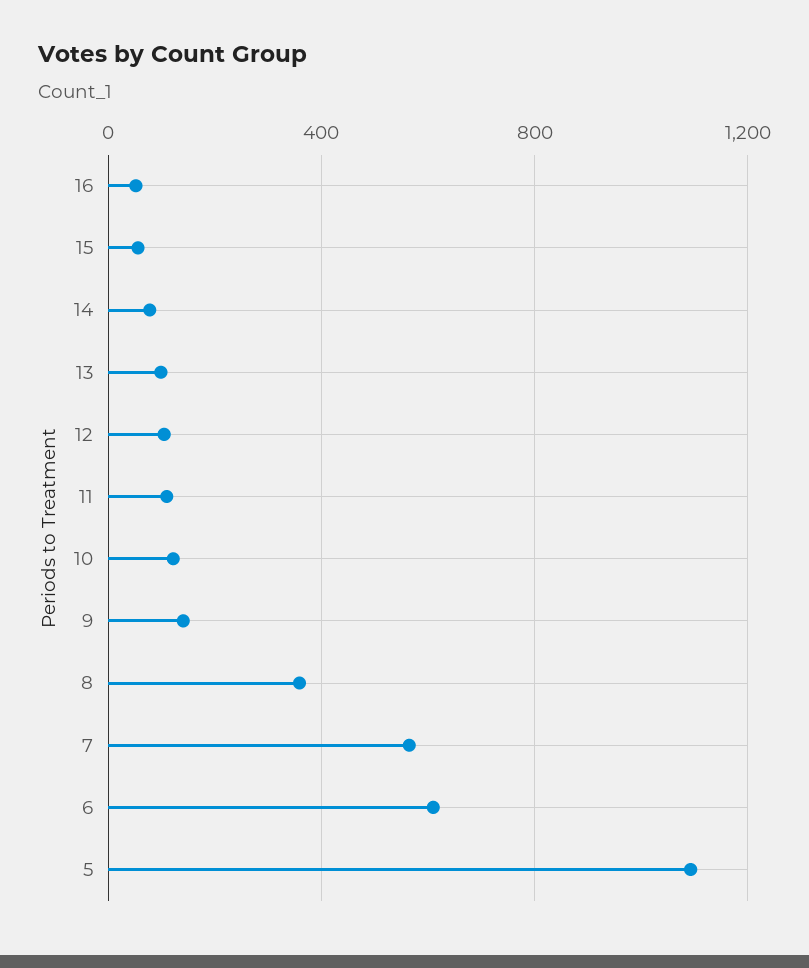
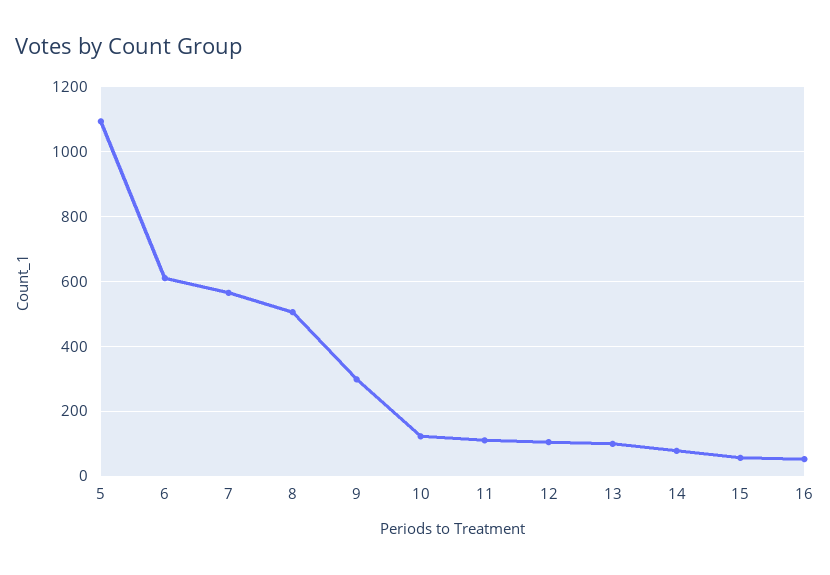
  {
    "16": 60,
    "15": 60,
    "14": 80,
    "13": 100,
    "12": 100,
    "11": 120,
    "10": 120,
-   "9": 150,
+   "9": 300,
-   "8": 350,
+   "8": 500,
    "7": 560,
    "6": 620,
    "5": 1100
  }

